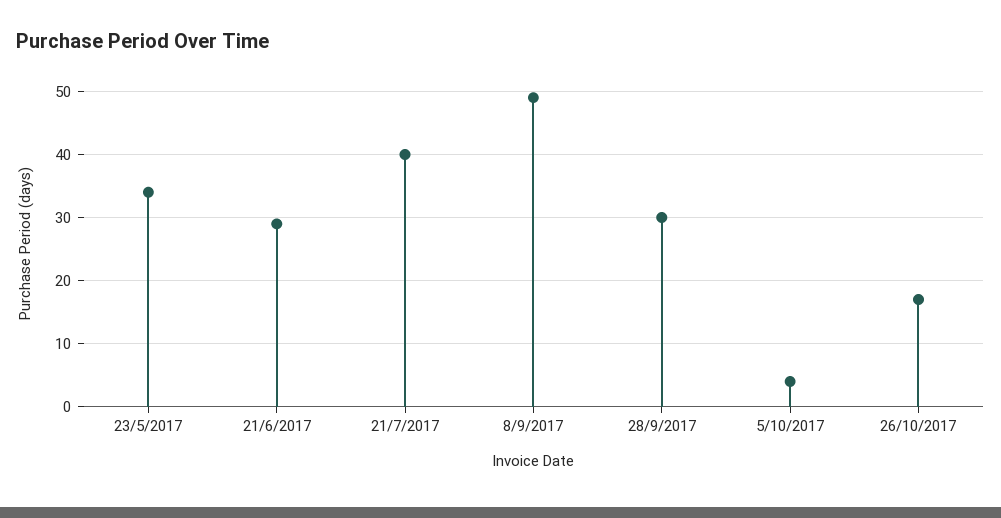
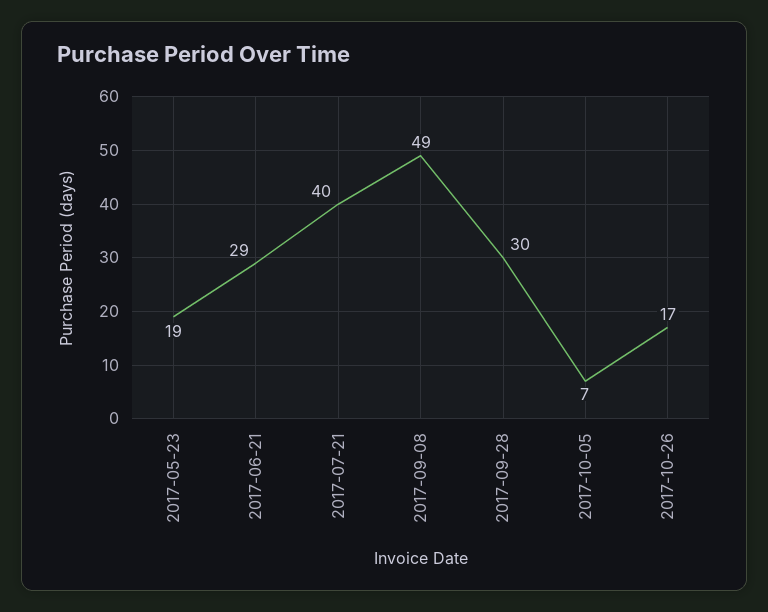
  {
-   "23/5/2017": 34,
+   "23/5/2017": 19,
    "21/6/2017": 29,
    "21/7/2017": 40,
    "8/9/2017": 49,
    "28/9/2017": 30,
-   "5/10/2017": 4,
+   "5/10/2017": 7,
    "26/10/2017": 17
  }

